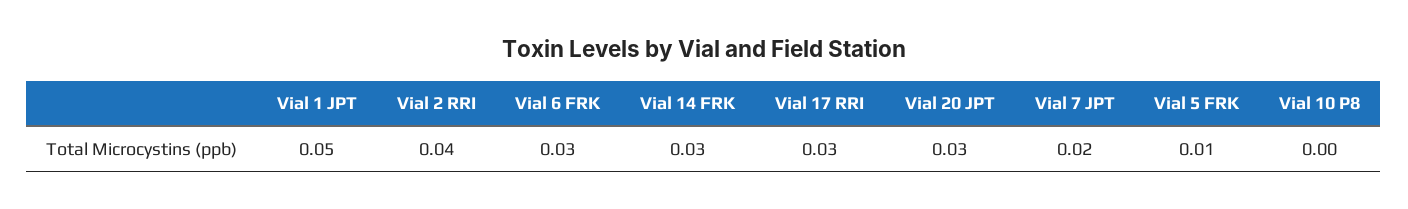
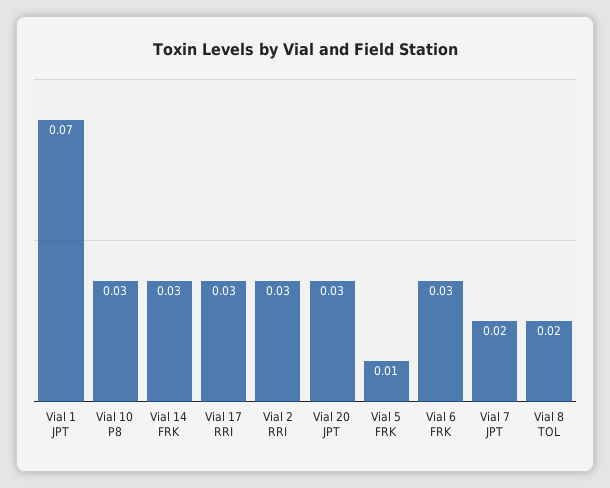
  {
-   "Vial 1 JPT": 0.05,
+   "Vial 1 JPT": 0.07,
-   "Vial 2 RRI": 0.04,
+   "Vial 2 RRI": 0.03,
    "Vial 6 FRK": 0.03,
    "Vial 14 FRK": 0.03,
    "Vial 17 RRI": 0.03,
    "Vial 20 JPT": 0.03,
    "Vial 7 JPT": 0.02,
    "Vial 5 FRK": 0.01,
-   "Vial 10 P8": 0
+   "Vial 10 P8": 0.03,
+   "Vial 8 TOL": 0.02
  }

